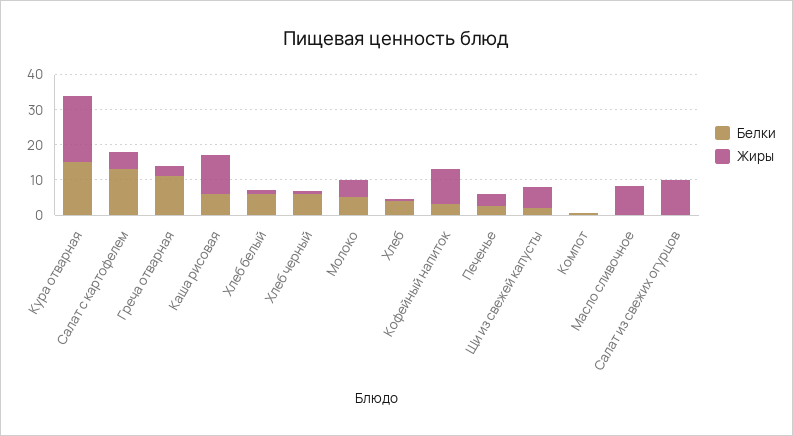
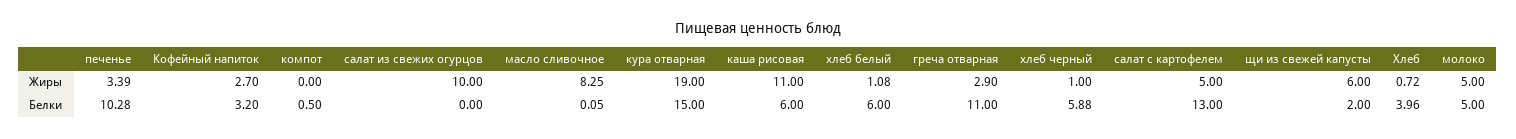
  {
    "Белки": {
      "Кура отварная": 15,
      "Салат с картофелем": 13,
      "Греча отварная": 11,
      "Каша рисовая": 6,
      "Хлеб белый": 6,
      "Хлеб черный": 5.88,
      "Молоко": 5,
      "Хлеб": 3.96,
      "Кофейный напиток": 3.2,
-     "Печенье": 2.5,
+     "Печенье": 10.28,
      "Щи из свежей капусты": 2,
      "Компот": 0.5,
      "Масло сливочное": 0.05,
      "Салат из свежих огурцов": 0
    },
    "Жиры": {
      "Кура отварная": 19,
      "Салат с картофелем": 5,
      "Греча отварная": 2.9,
      "Каша рисовая": 11,
      "Хлеб белый": 1.08,
      "Хлеб черный": 1,
      "Молоко": 5,
      "Хлеб": 0.72,
-     "Кофейный напиток": 10,
+     "Кофейный напиток": 2.7,
      "Печенье": 3.39,
      "Щи из свежей капусты": 6,
      "Компот": 0,
      "Масло сливочное": 8.25,
      "Салат из свежих огурцов": 10
    }
  }

